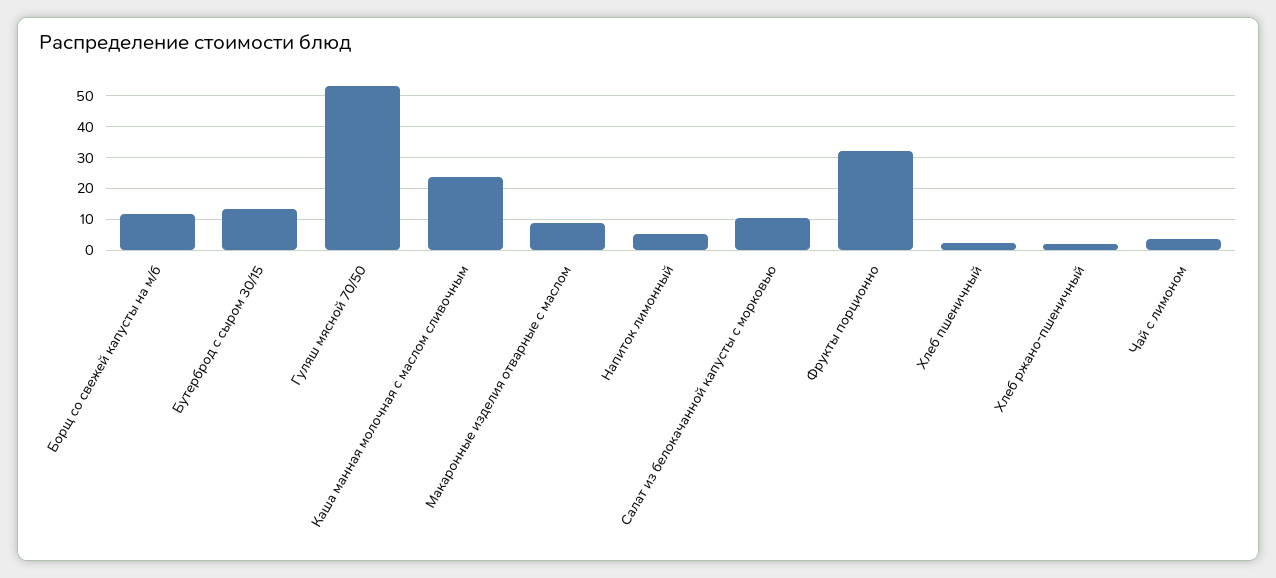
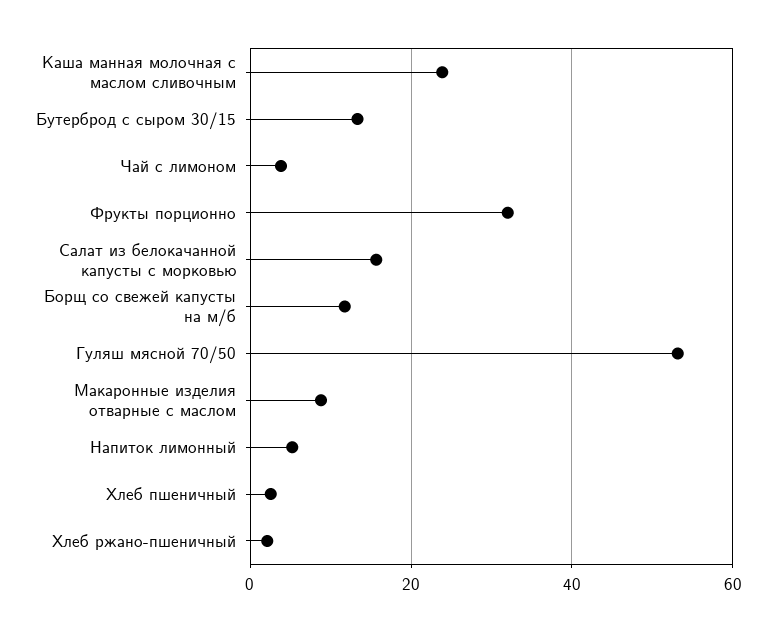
  {
    "Борщ со свежей капусты на м/б": 12,
    "Бутерброд с сыром 30/15": 14,
    "Гуляш мясной 70/50": 54,
    "Каша манная молочная с маслом сливочным": 24,
    "Макаронные изделия отварные с маслом": 8,
    "Напиток лимонный": 6,
-   "Салат из белокачанной капусты с морковью": 10,
+   "Салат из белокачанной капусты с морковью": 16,
    "Фрукты порционно": 32,
    "Хлеб пшеничный": 2,
    "Хлеб ржано-пшеничный": 2,
    "Чай с лимоном": 4
  }

